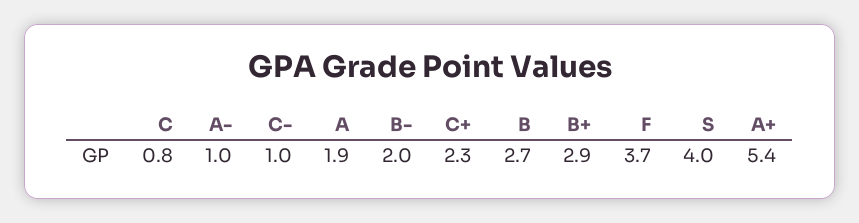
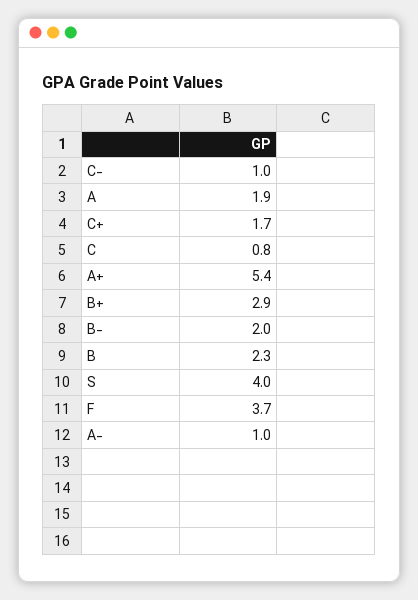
  {
    "C": 0.8,
    "A-": 1,
    "C-": 1,
    "A": 1.9,
    "B-": 2,
-   "C+": 2.3,
+   "C+": 1.7,
-   "B": 2.7,
+   "B": 2.3,
    "B+": 2.9,
    "F": 3.7,
    "S": 4,
    "A+": 5.4
  }

